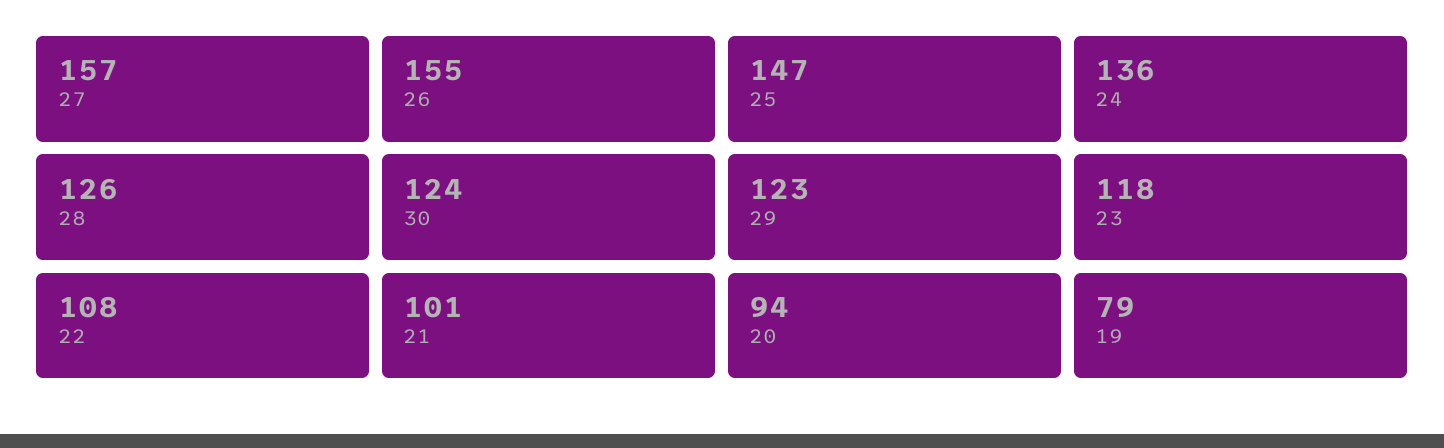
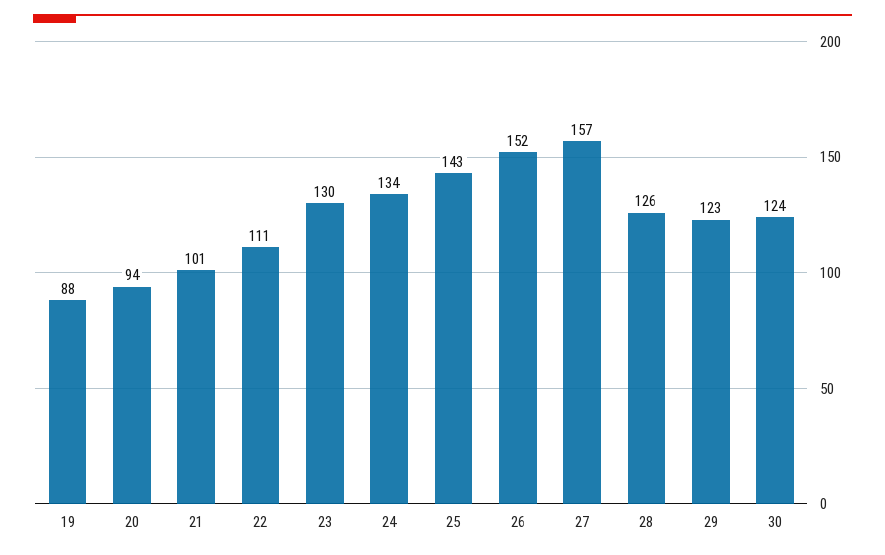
  {
    "27": 157,
-   "26": 155,
+   "26": 152,
-   "25": 147,
+   "25": 143,
-   "24": 136,
+   "24": 134,
    "28": 126,
    "30": 124,
    "29": 123,
-   "23": 118,
+   "23": 130,
-   "22": 108,
+   "22": 111,
    "21": 101,
    "20": 94,
-   "19": 79
+   "19": 88
  }

